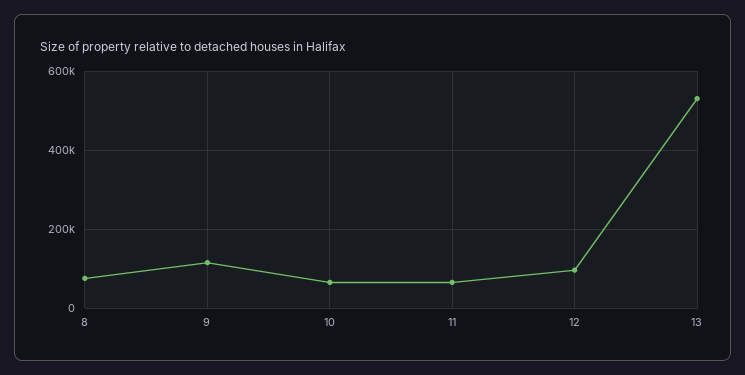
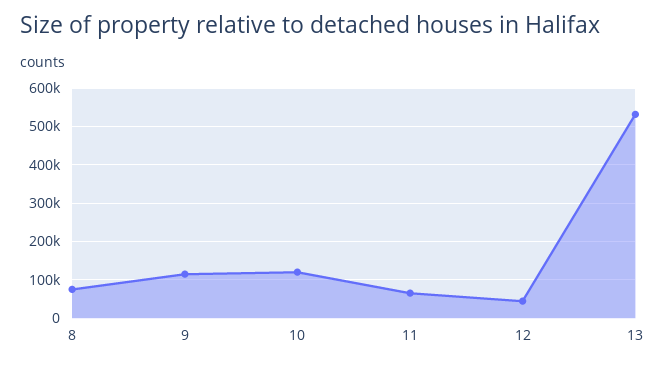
  {
    "8": 80000,
    "9": 120000,
-   "10": 60000,
+   "10": 120000,
    "11": 60000,
-   "12": 100000,
+   "12": 40000,
    "13": 540000
  }

